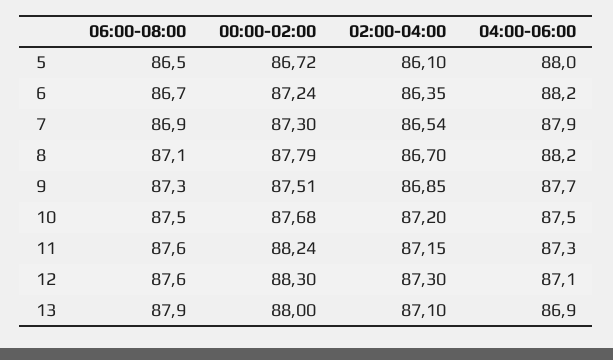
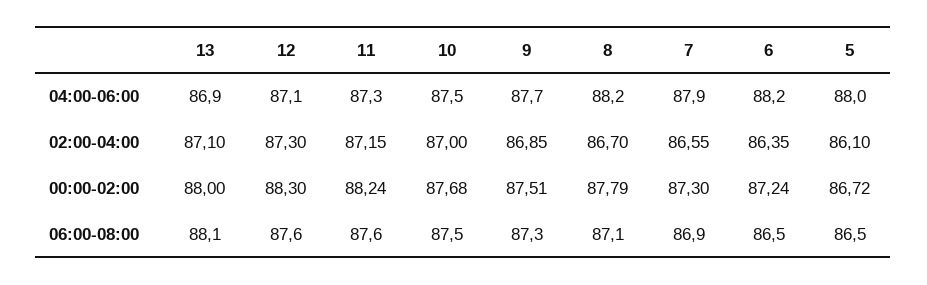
  {
    "06:00-08:00": {
      "5": 86.5,
-     "6": 86.7,
+     "6": 86.5,
      "7": 86.9,
      "8": 87.1,
      "9": 87.3,
      "10": 87.5,
      "11": 87.6,
      "12": 87.6,
-     "13": 87.9
+     "13": 88.1
    },
    "00:00-02:00": {
      "5": 86.72,
      "6": 87.24,
      "7": 87.3,
      "8": 87.79,
      "9": 87.51,
      "10": 87.68,
      "11": 88.24,
      "12": 88.3,
      "13": 88
    },
    "02:00-04:00": {
      "5": 86.1,
      "6": 86.35,
-     "7": 86.54,
+     "7": 86.55,
      "8": 86.7,
      "9": 86.85,
-     "10": 87.2,
+     "10": 87,
      "11": 87.15,
      "12": 87.3,
      "13": 87.1
    },
    "04:00-06:00": {
      "5": 88,
      "6": 88.2,
      "7": 87.9,
      "8": 88.2,
      "9": 87.7,
      "10": 87.5,
      "11": 87.3,
      "12": 87.1,
      "13": 86.9
    }
  }

